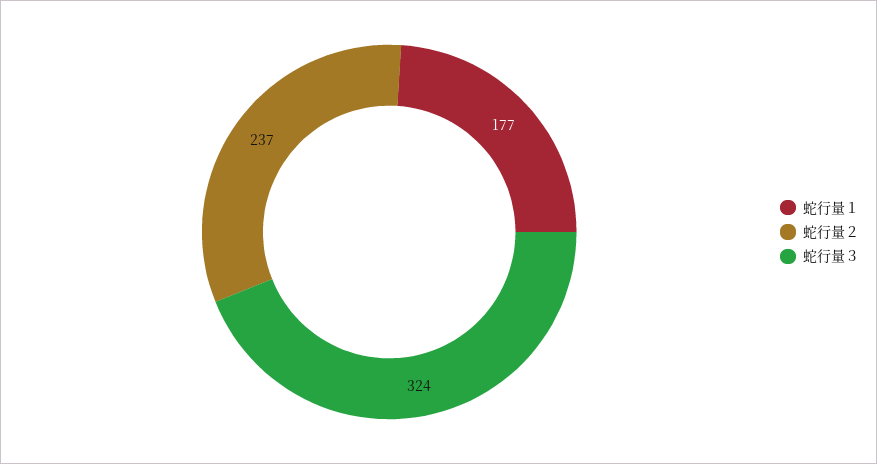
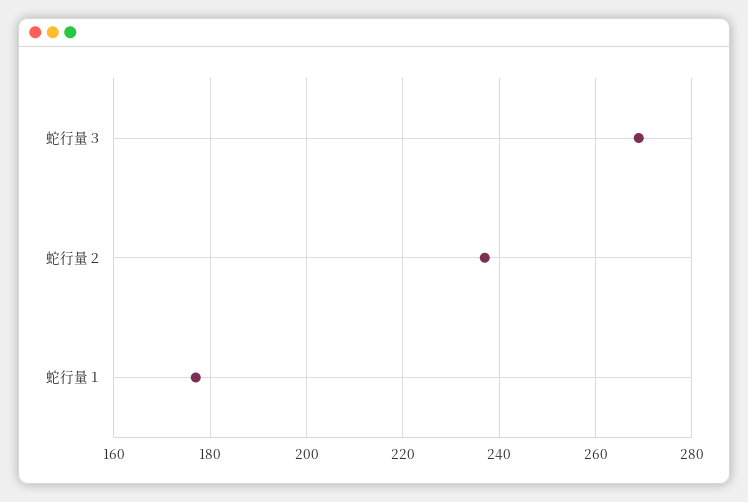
  {
    "蛇行量１": 177,
    "蛇行量２": 237,
-   "蛇行量３": 324
+   "蛇行量３": 270
  }

